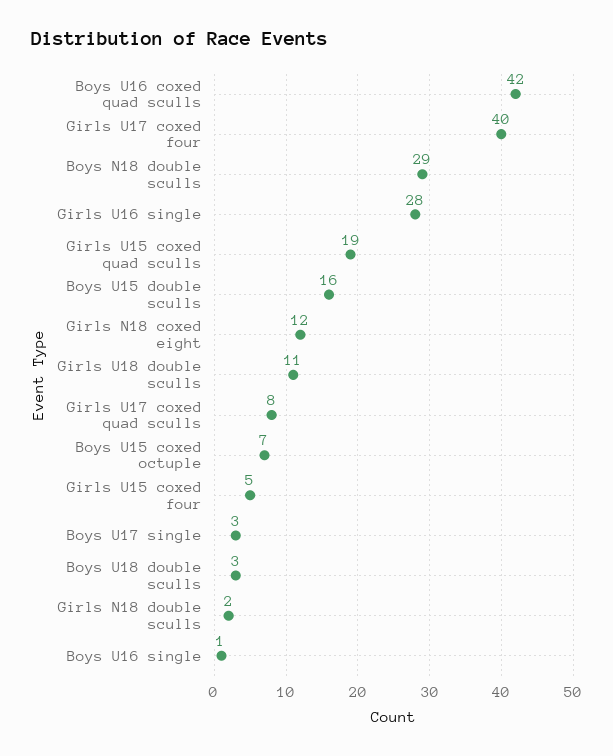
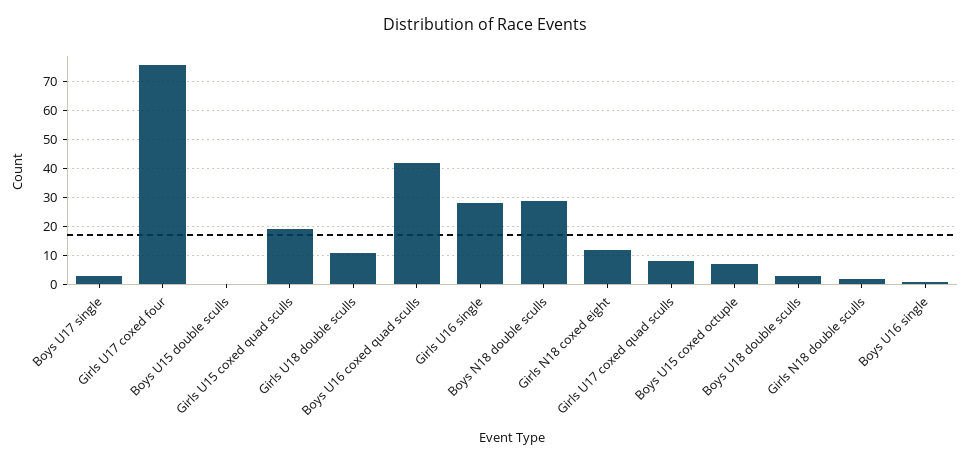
  {
    "Boys U16 coxed quad sculls": 42,
-   "Girls U17 coxed four": 40,
+   "Girls U17 coxed four": 75,
    "Boys N18 double sculls": 29,
    "Girls U16 single": 28,
    "Girls U15 coxed quad sculls": 19,
-   "Boys U15 double sculls": 16,
+   "Boys U15 double sculls": 0,
    "Girls N18 coxed eight": 12,
    "Girls U18 double sculls": 11,
    "Girls U17 coxed quad sculls": 8,
    "Boys U15 coxed octuple": 7,
-   "Girls U15 coxed four": 5,
    "Boys U17 single": 3,
    "Boys U18 double sculls": 3,
    "Girls N18 double sculls": 2,
    "Boys U16 single": 1
  }

